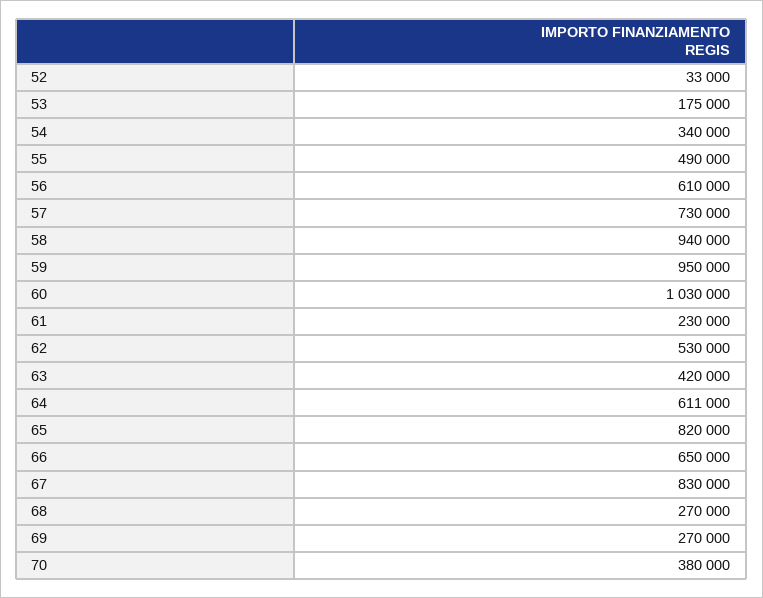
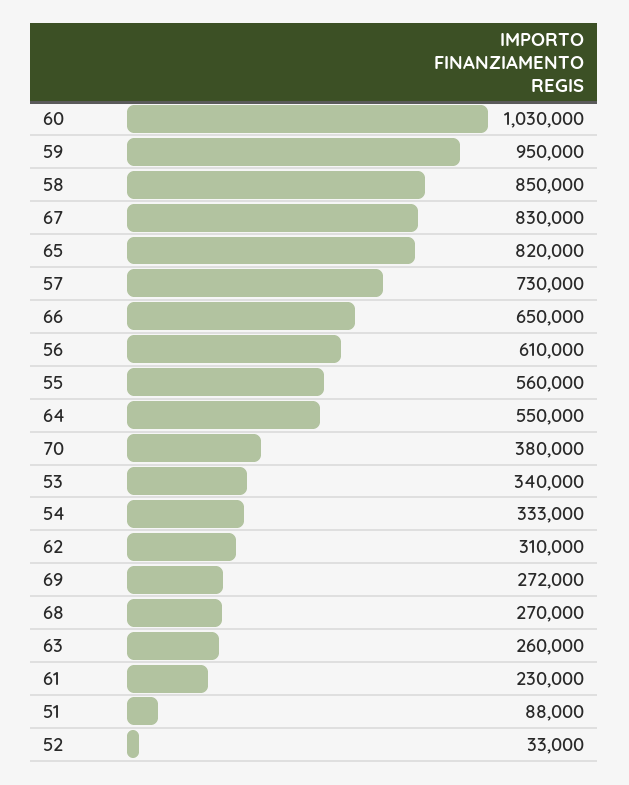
  {
    "52": 33000,
-   "53": 175000,
+   "53": 340000,
-   "54": 340000,
+   "54": 333000,
-   "55": 490000,
+   "55": 560000,
    "56": 610000,
    "57": 730000,
-   "58": 940000,
+   "58": 850000,
    "59": 950000,
    "60": 1030000,
    "61": 230000,
-   "62": 530000,
+   "62": 310000,
-   "63": 420000,
+   "63": 260000,
-   "64": 611000,
+   "64": 550000,
    "65": 820000,
    "66": 650000,
    "67": 830000,
    "68": 270000,
-   "69": 270000,
+   "69": 272000,
-   "70": 380000
+   "70": 380000,
+   "51": 88000
  }

